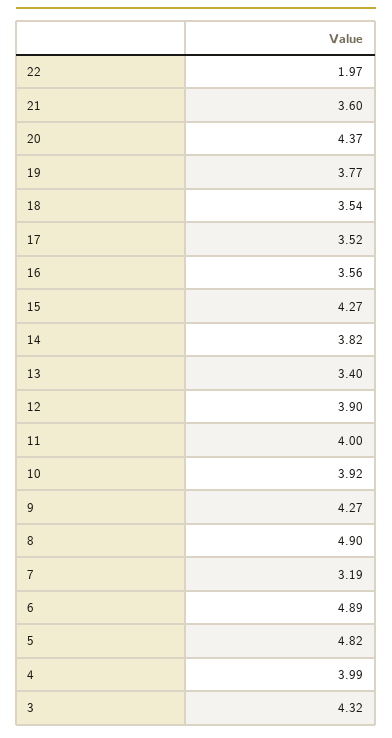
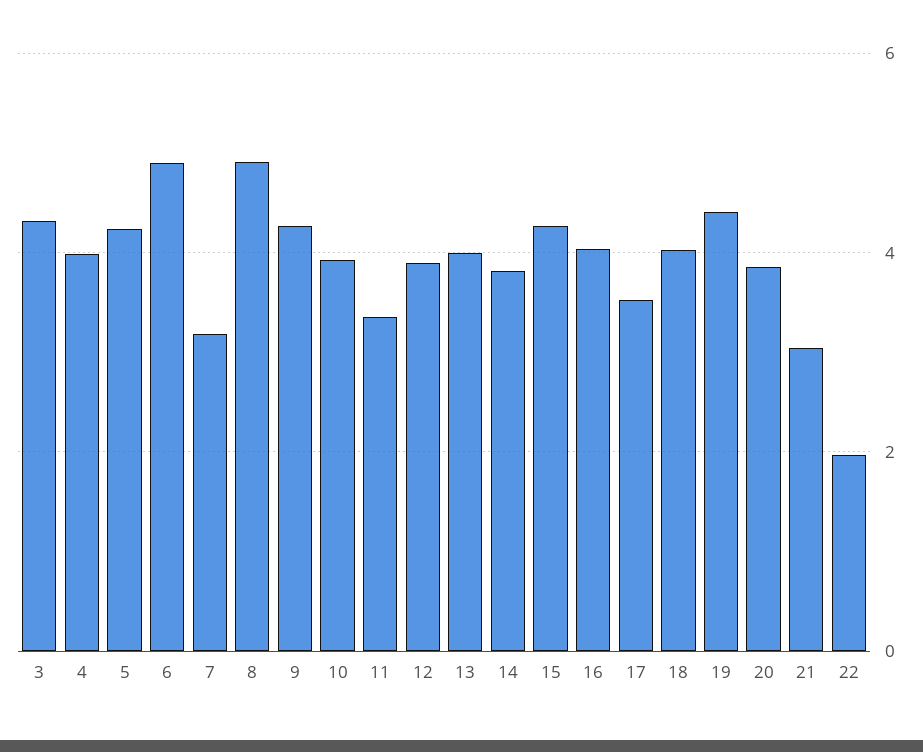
  {
    "22": 1.97,
-   "21": 3.6,
+   "21": 3,
-   "20": 4.37,
+   "20": 3.8,
-   "19": 3.77,
+   "19": 4.4,
-   "18": 3.54,
+   "18": 4,
    "17": 3.52,
-   "16": 3.56,
+   "16": 4,
    "15": 4.27,
    "14": 3.82,
-   "13": 3.4,
+   "13": 4,
    "12": 3.9,
-   "11": 4,
+   "11": 3.4,
    "10": 3.92,
    "9": 4.27,
    "8": 4.9,
    "7": 3.19,
    "6": 4.89,
-   "5": 4.82,
+   "5": 4.2,
    "4": 3.99,
    "3": 4.32
  }

